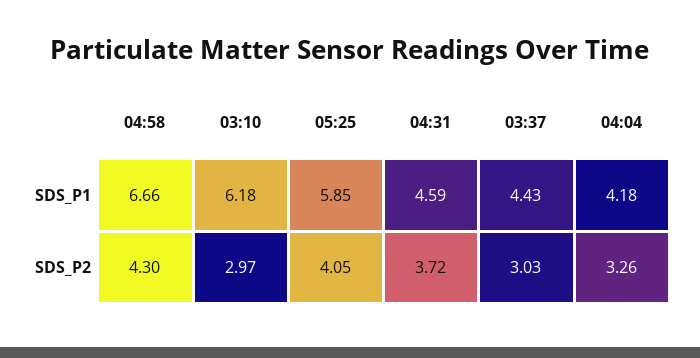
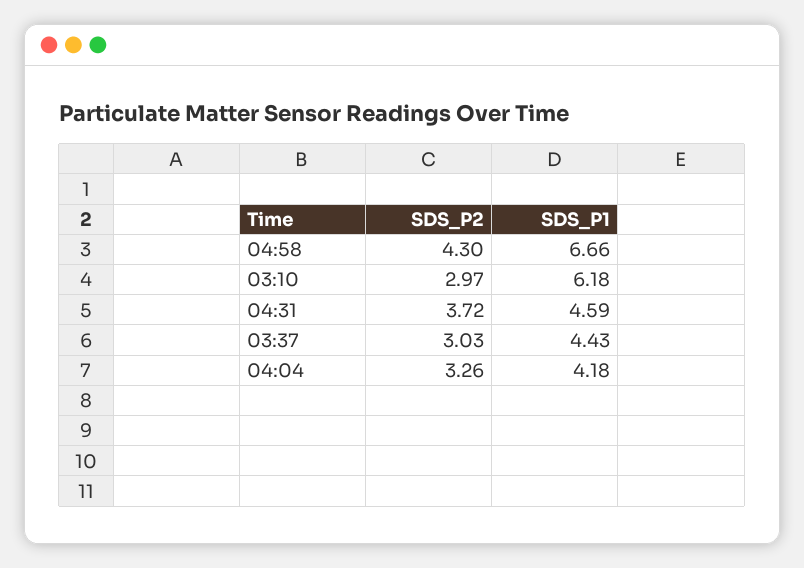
  {
    "04:58": {
      "SDS_P1": 6.66,
      "SDS_P2": 4.3
    },
    "03:10": {
      "SDS_P1": 6.18,
      "SDS_P2": 2.97
    },
-   "05:25": {
-     "SDS_P1": 5.85,
-     "SDS_P2": 4.05
-   },
    "04:31": {
      "SDS_P1": 4.59,
      "SDS_P2": 3.72
    },
    "03:37": {
      "SDS_P1": 4.43,
      "SDS_P2": 3.03
    },
    "04:04": {
      "SDS_P1": 4.18,
      "SDS_P2": 3.26
    }
  }

